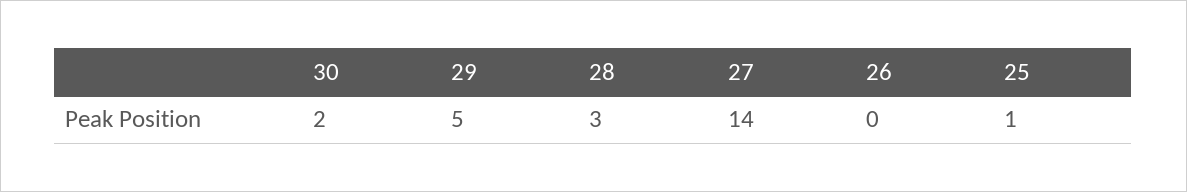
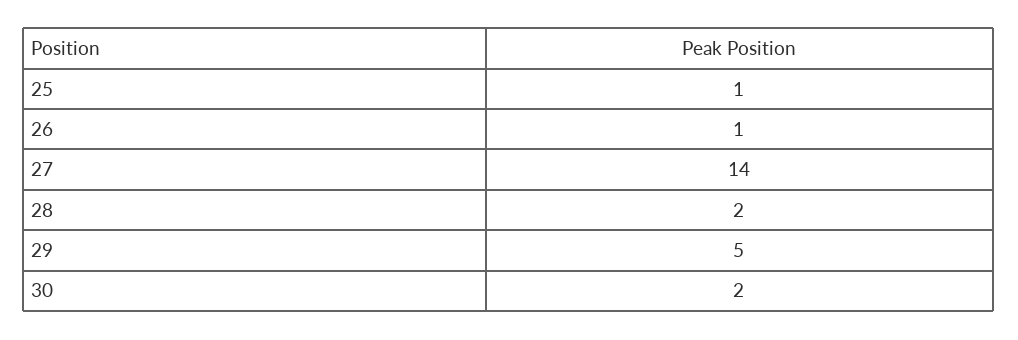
  {
    "30": 2,
    "29": 5,
-   "28": 3,
+   "28": 2,
    "27": 14,
-   "26": 0,
+   "26": 1,
    "25": 1
  }

